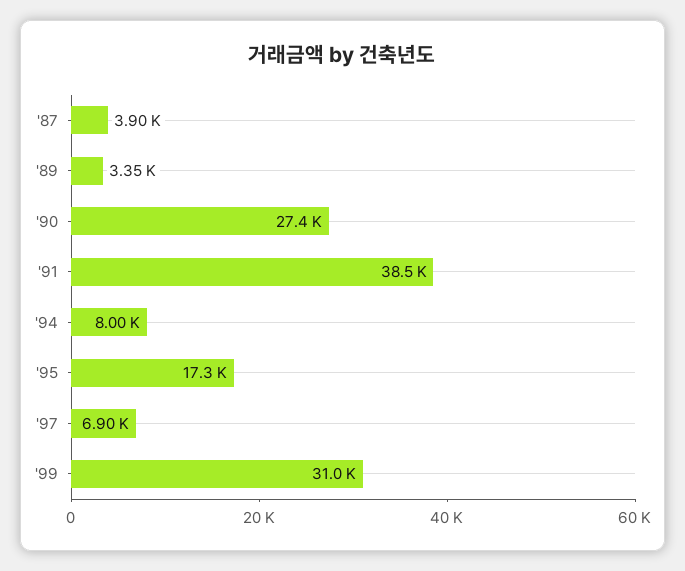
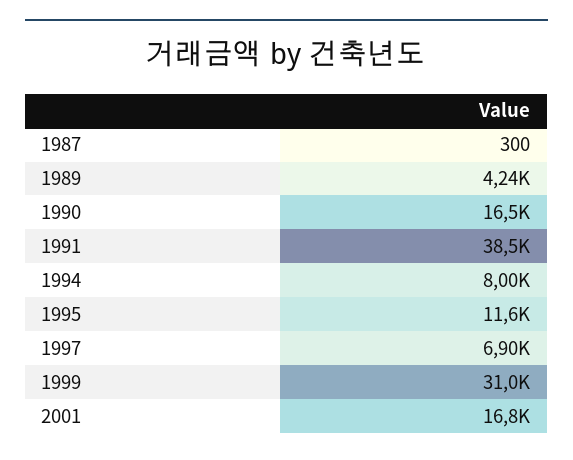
  {
-   "'87": 3900,
+   "'87": 300,
-   "'89": 3350,
+   "'89": 4240,
-   "'90": 27400,
+   "'90": 16500,
    "'91": 38500,
    "'94": 8000,
-   "'95": 17300,
+   "'95": 11600,
    "'97": 6900,
-   "'99": 31000
+   "'99": 31000,
+   "2001": 16800
  }

